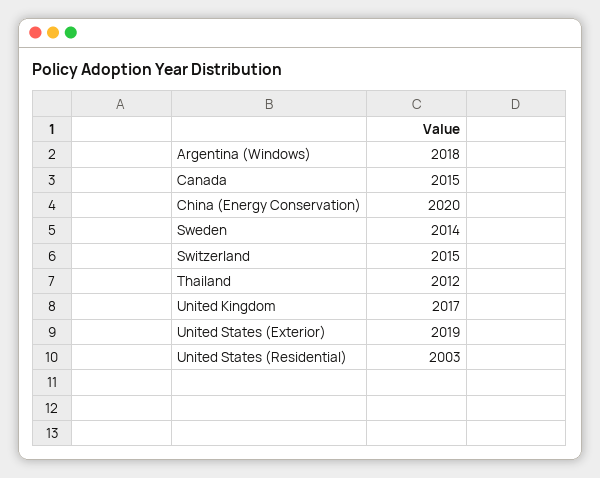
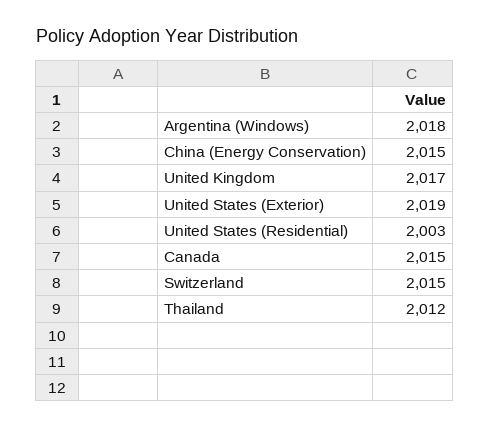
  {
    "Argentina (Windows)": 2018,
    "Canada": 2015,
-   "China (Energy Conservation)": 2020,
+   "China (Energy Conservation)": 2015,
-   "Sweden": 2014,
    "Switzerland": 2015,
    "Thailand": 2012,
    "United Kingdom": 2017,
    "United States (Exterior)": 2019,
    "United States (Residential)": 2003
  }

